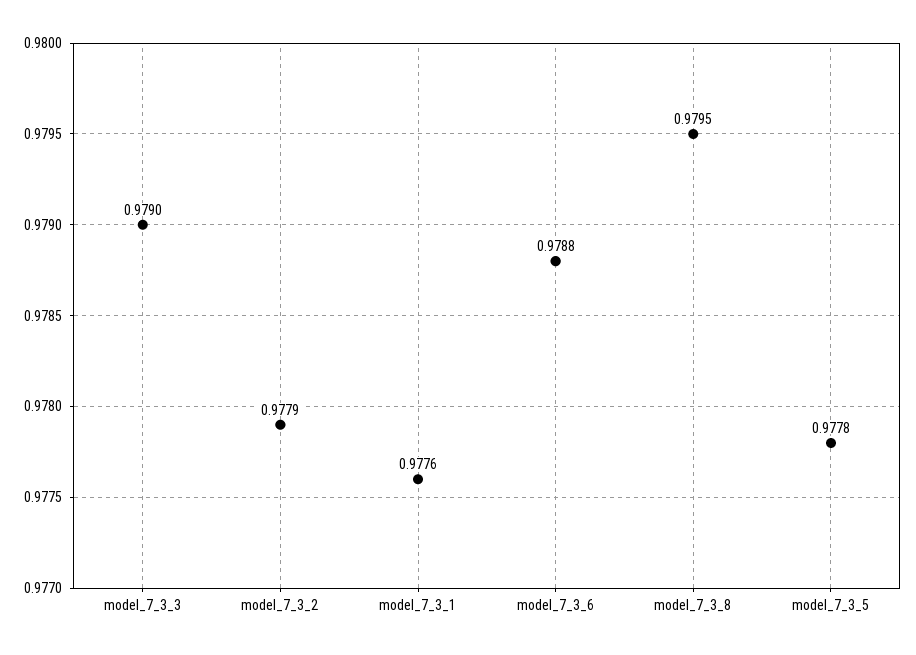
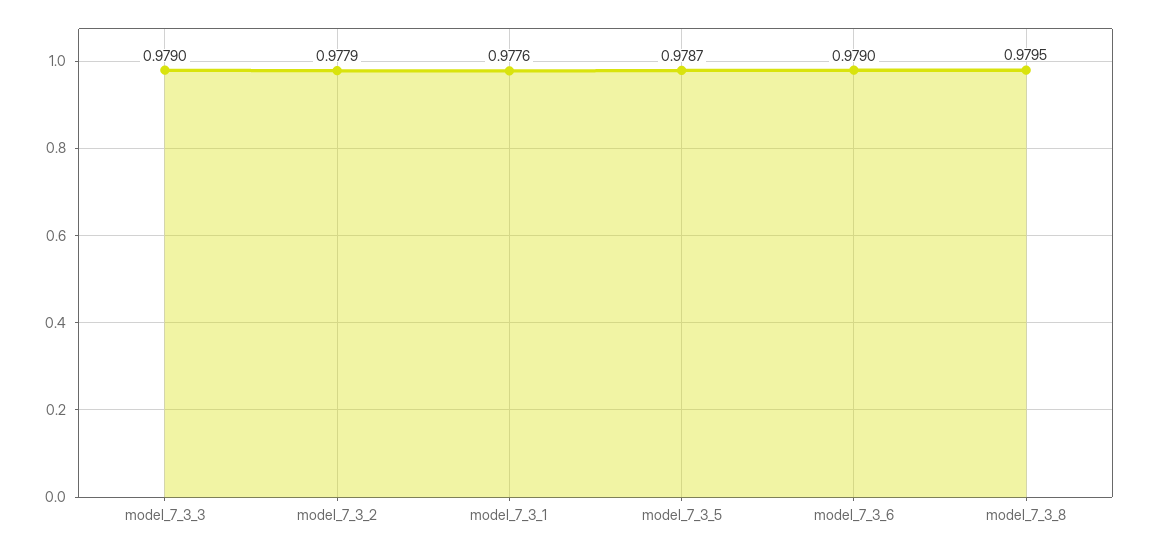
  {
    "model_7_3_3": 0.979,
    "model_7_3_2": 0.9779,
    "model_7_3_1": 0.9776,
-   "model_7_3_6": 0.9788,
+   "model_7_3_6": 0.979,
    "model_7_3_8": 0.9795,
-   "model_7_3_5": 0.9778
+   "model_7_3_5": 0.9787
  }

